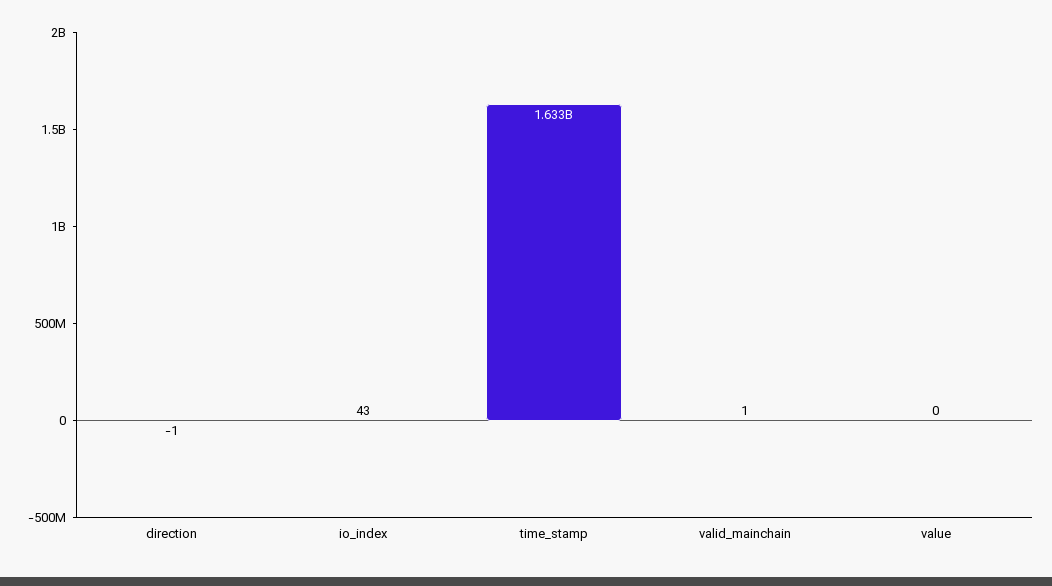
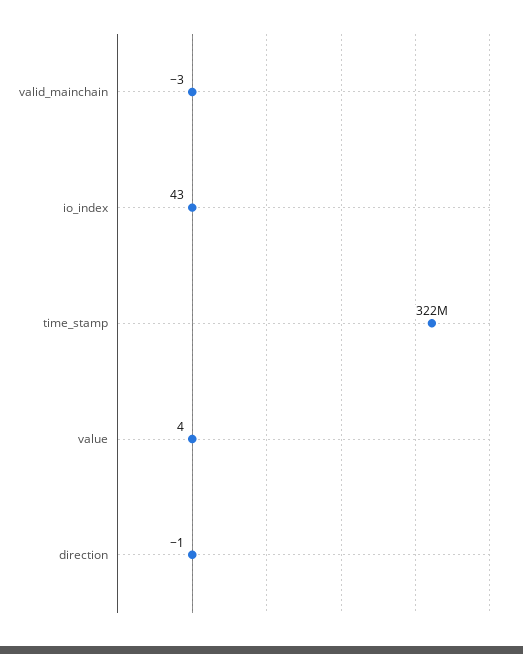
  {
    "direction": -1,
    "io_index": 43,
-   "time_stamp": 1633000000,
+   "time_stamp": 322000000,
-   "valid_mainchain": 1,
+   "valid_mainchain": -3,
-   "value": 0
+   "value": 4
  }

